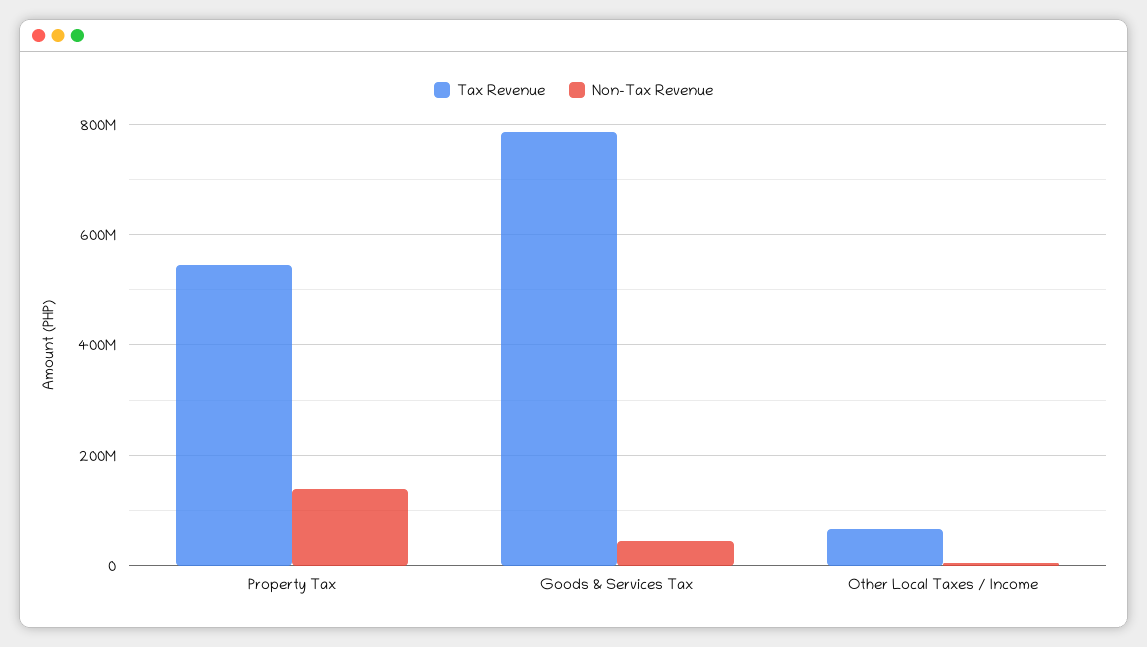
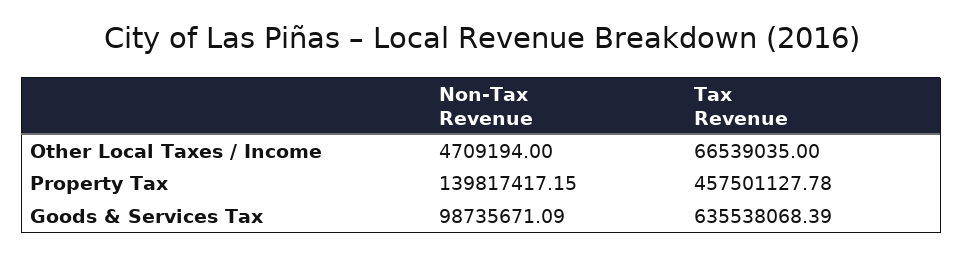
  {
    "Tax Revenue": {
-     "Property Tax": 540000000,
+     "Property Tax": 457501127.78,
-     "Goods & Services Tax": 780000000,
+     "Goods & Services Tax": 635538068.39,
      "Other Local Taxes / Income": 66539035
    },
    "Non-Tax Revenue": {
      "Property Tax": 139817417.15,
-     "Goods & Services Tax": 40000000,
+     "Goods & Services Tax": 98735671.09,
      "Other Local Taxes / Income": 4709194
    }
  }

